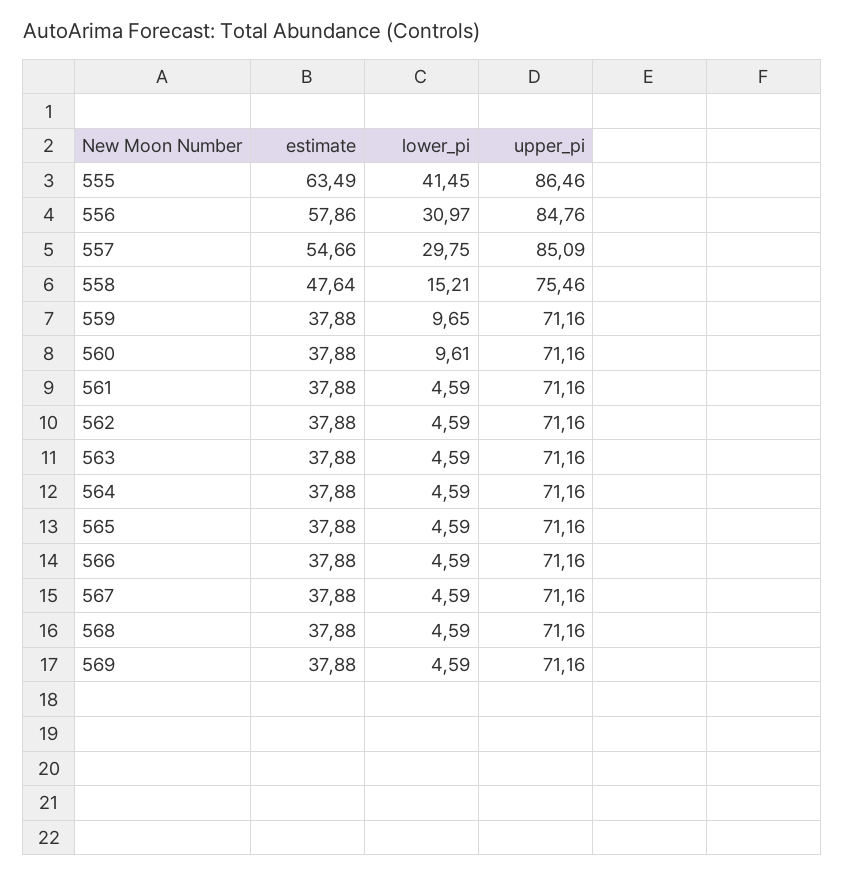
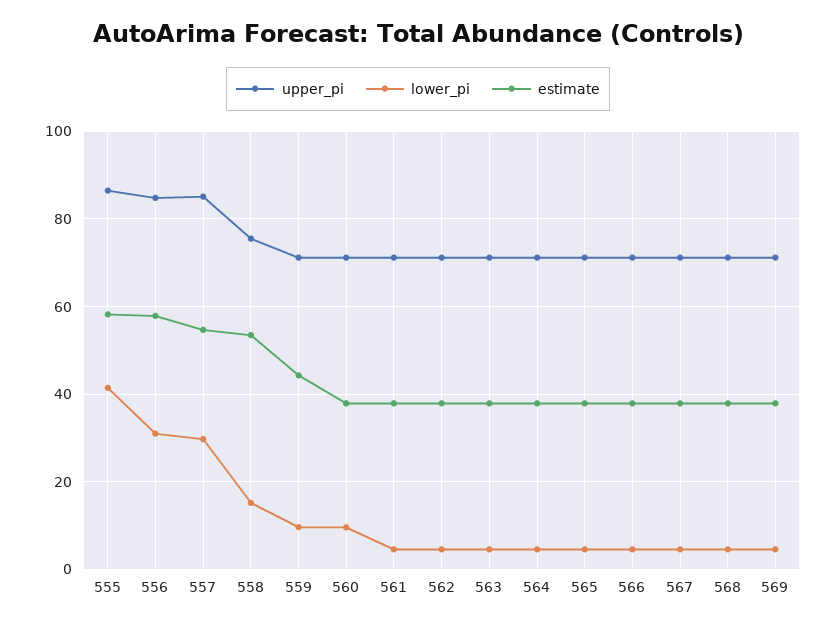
  {
    "estimate": {
-     "555": 63.49,
+     "555": 58,
      "556": 57.86,
      "557": 54.66,
-     "558": 47.64,
+     "558": 54,
-     "559": 37.88,
+     "559": 44,
      "560": 37.88,
      "561": 37.88,
      "562": 37.88,
      "563": 37.88,
      "564": 37.88,
      "565": 37.88,
      "566": 37.88,
      "567": 37.88,
      "568": 37.88,
      "569": 37.88
    },
    "lower_pi": {
      "555": 41.45,
      "556": 30.97,
      "557": 29.75,
      "558": 15.21,
      "559": 9.65,
      "560": 9.61,
      "561": 4.59,
      "562": 4.59,
      "563": 4.59,
      "564": 4.59,
      "565": 4.59,
      "566": 4.59,
      "567": 4.59,
      "568": 4.59,
      "569": 4.59
    },
    "upper_pi": {
      "555": 86.46,
      "556": 84.76,
      "557": 85.09,
      "558": 75.46,
      "559": 71.16,
      "560": 71.16,
      "561": 71.16,
      "562": 71.16,
      "563": 71.16,
      "564": 71.16,
      "565": 71.16,
      "566": 71.16,
      "567": 71.16,
      "568": 71.16,
      "569": 71.16
    }
  }

